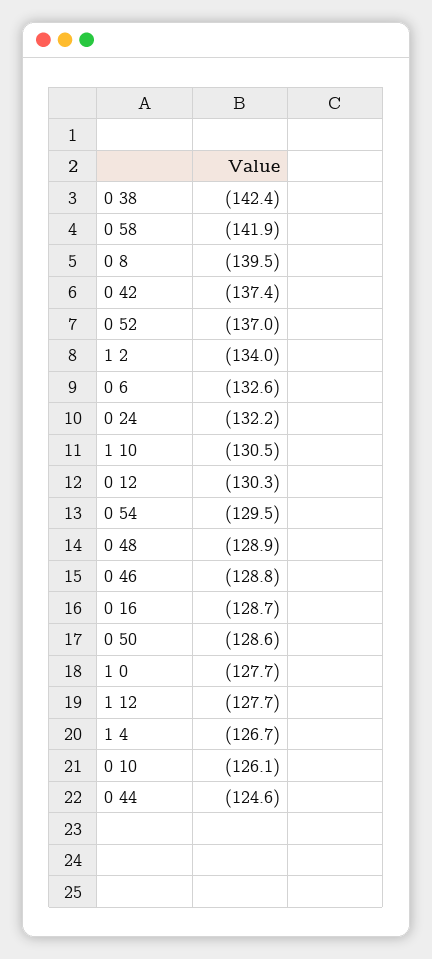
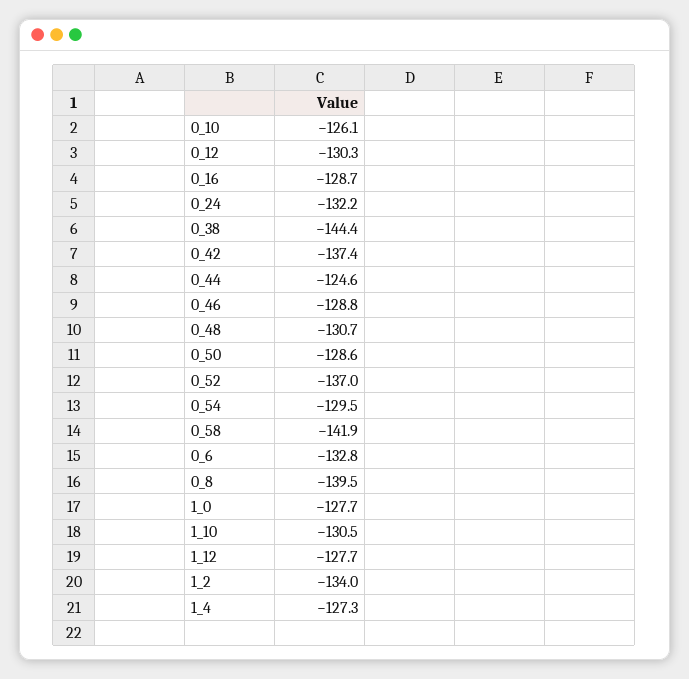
  {
-   "0 38": -142.4,
+   "0 38": -144.4,
    "0 58": -141.9,
    "0 8": -139.5,
    "0 42": -137.4,
    "0 52": -137,
    "1 2": -134,
-   "0 6": -132.6,
+   "0 6": -132.8,
    "0 24": -132.2,
    "1 10": -130.5,
    "0 12": -130.3,
    "0 54": -129.5,
-   "0 48": -128.9,
+   "0 48": -130.7,
    "0 46": -128.8,
    "0 16": -128.7,
    "0 50": -128.6,
    "1 0": -127.7,
    "1 12": -127.7,
-   "1 4": -126.7,
+   "1 4": -127.3,
    "0 10": -126.1,
    "0 44": -124.6
  }

